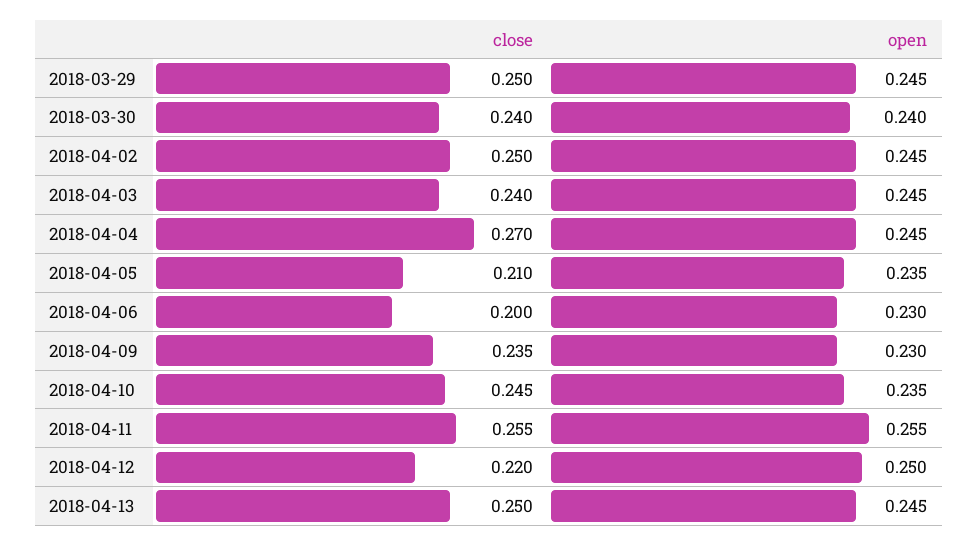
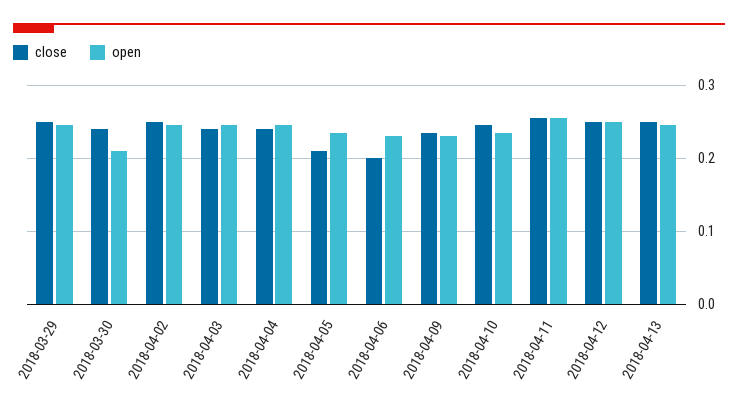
  {
    "close": {
      "2018-03-29": 0.25,
      "2018-03-30": 0.24,
      "2018-04-02": 0.25,
      "2018-04-03": 0.24,
-     "2018-04-04": 0.27,
+     "2018-04-04": 0.24,
      "2018-04-05": 0.21,
      "2018-04-06": 0.2,
      "2018-04-09": 0.235,
      "2018-04-10": 0.245,
      "2018-04-11": 0.255,
-     "2018-04-12": 0.22,
+     "2018-04-12": 0.25,
      "2018-04-13": 0.25
    },
    "open": {
      "2018-03-29": 0.245,
-     "2018-03-30": 0.24,
+     "2018-03-30": 0.21,
      "2018-04-02": 0.245,
      "2018-04-03": 0.245,
      "2018-04-04": 0.245,
      "2018-04-05": 0.235,
      "2018-04-06": 0.23,
      "2018-04-09": 0.23,
      "2018-04-10": 0.235,
      "2018-04-11": 0.255,
      "2018-04-12": 0.25,
      "2018-04-13": 0.245
    }
  }

